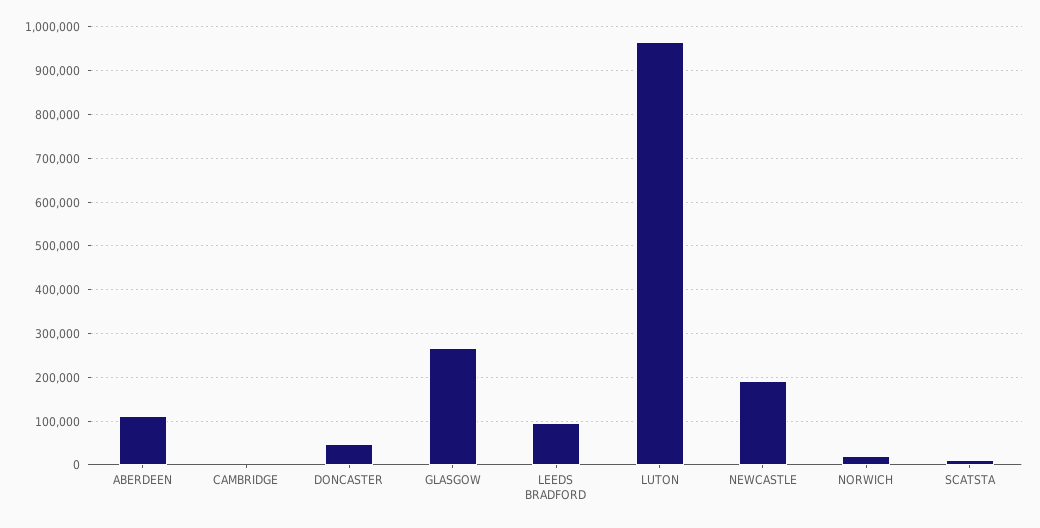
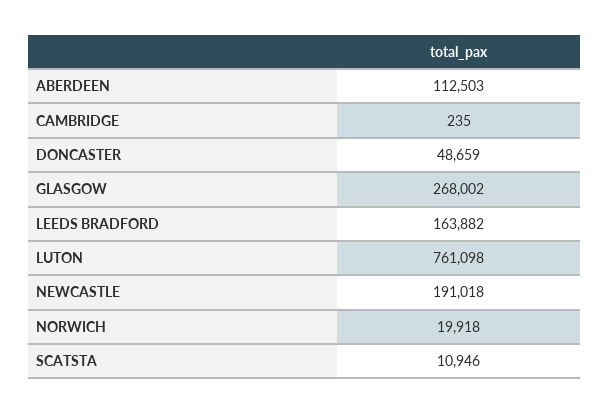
  {
    "ABERDEEN": 112503,
    "CAMBRIDGE": 235,
    "DONCASTER": 48659,
    "GLASGOW": 268002,
-   "LEEDS BRADFORD": 100000,
+   "LEEDS BRADFORD": 163882,
-   "LUTON": 960000,
+   "LUTON": 761098,
    "NEWCASTLE": 191018,
    "NORWICH": 19918,
    "SCATSTA": 10946
  }

